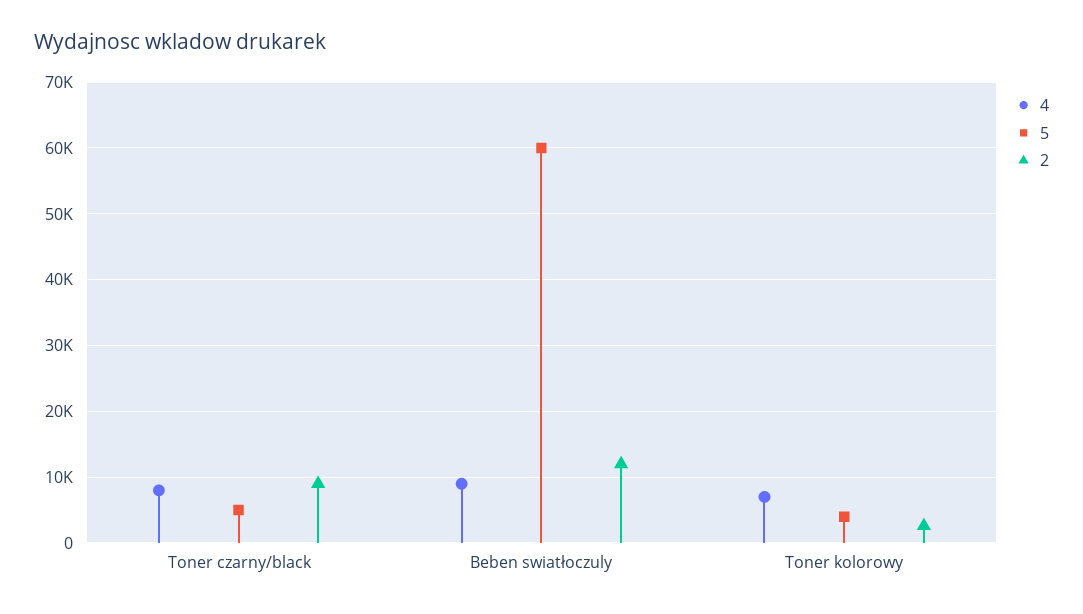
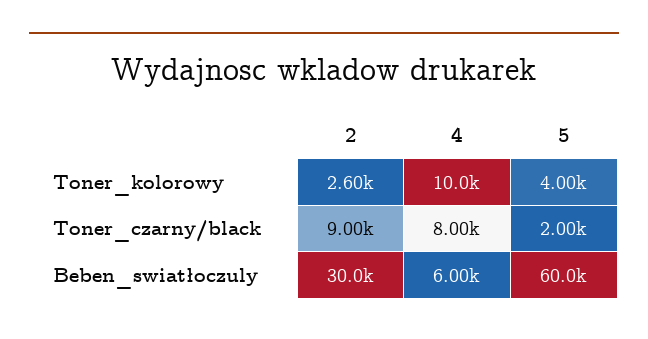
  {
    "4": {
      "Toner czarny/black": 8000,
-     "Beben swiatłoczuly": 9000,
+     "Beben swiatłoczuly": 6000,
-     "Toner kolorowy": 7000
+     "Toner kolorowy": 10000
    },
    "5": {
-     "Toner czarny/black": 5000,
+     "Toner czarny/black": 2000,
      "Beben swiatłoczuly": 60000,
      "Toner kolorowy": 4000
    },
    "2": {
      "Toner czarny/black": 9000,
-     "Beben swiatłoczuly": 12000,
+     "Beben swiatłoczuly": 30000,
      "Toner kolorowy": 2600
    }
  }

